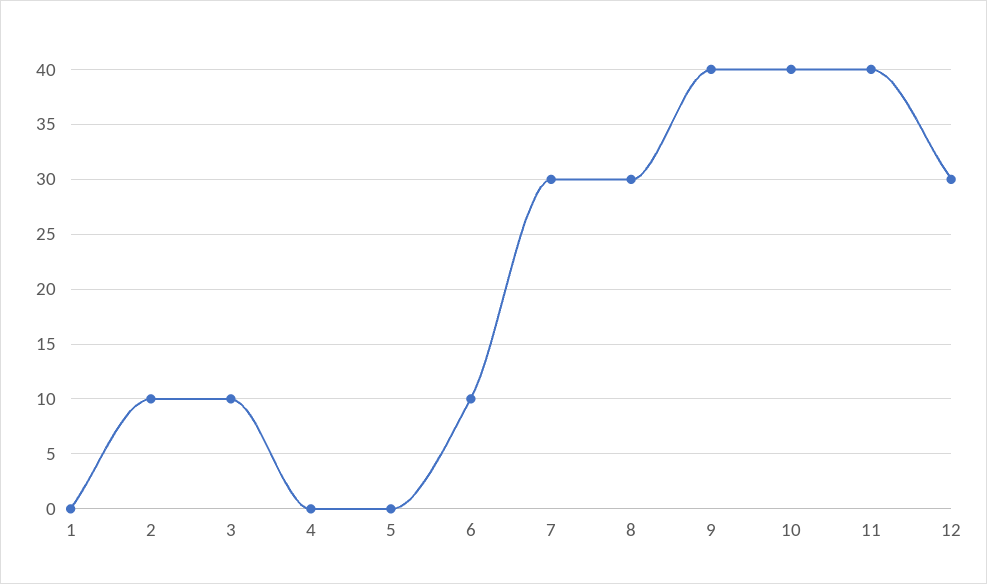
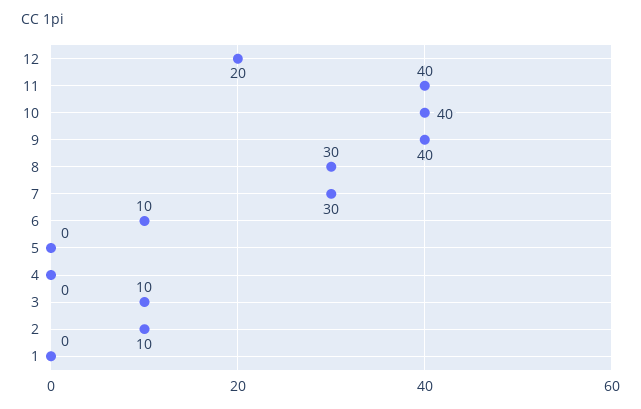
  {
    "1": 0,
    "2": 10,
    "3": 10,
    "4": 0,
    "5": 0,
    "6": 10,
    "7": 30,
    "8": 30,
    "9": 40,
    "10": 40,
    "11": 40,
-   "12": 30
+   "12": 20
  }

